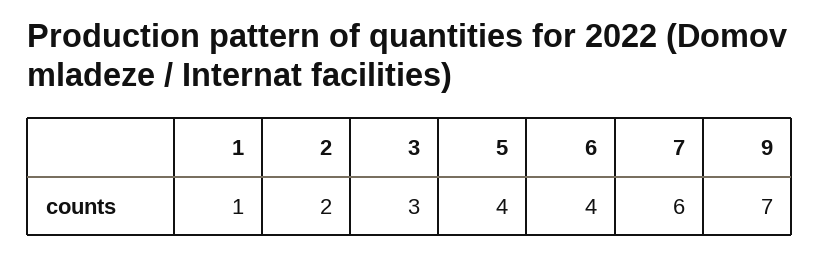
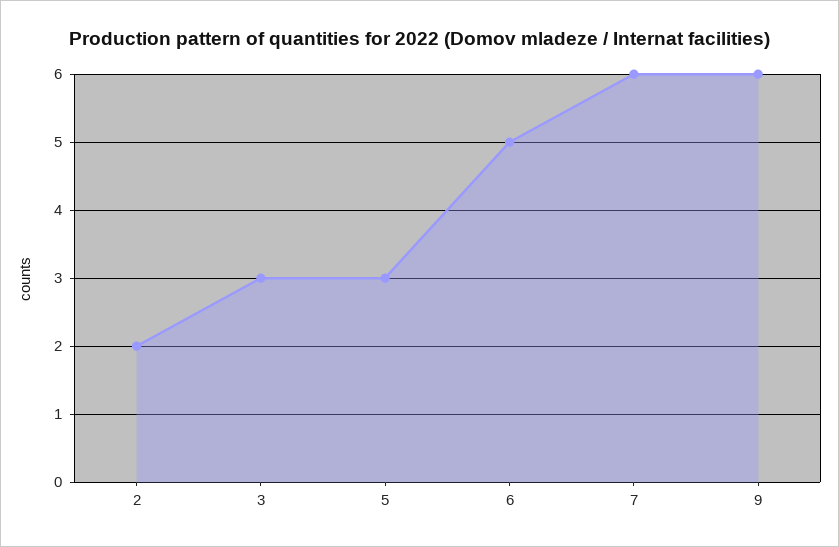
  {
-   "1": 1,
    "2": 2,
    "3": 3,
-   "5": 4,
+   "5": 3,
-   "6": 4,
+   "6": 5,
    "7": 6,
-   "9": 7
+   "9": 6
  }

